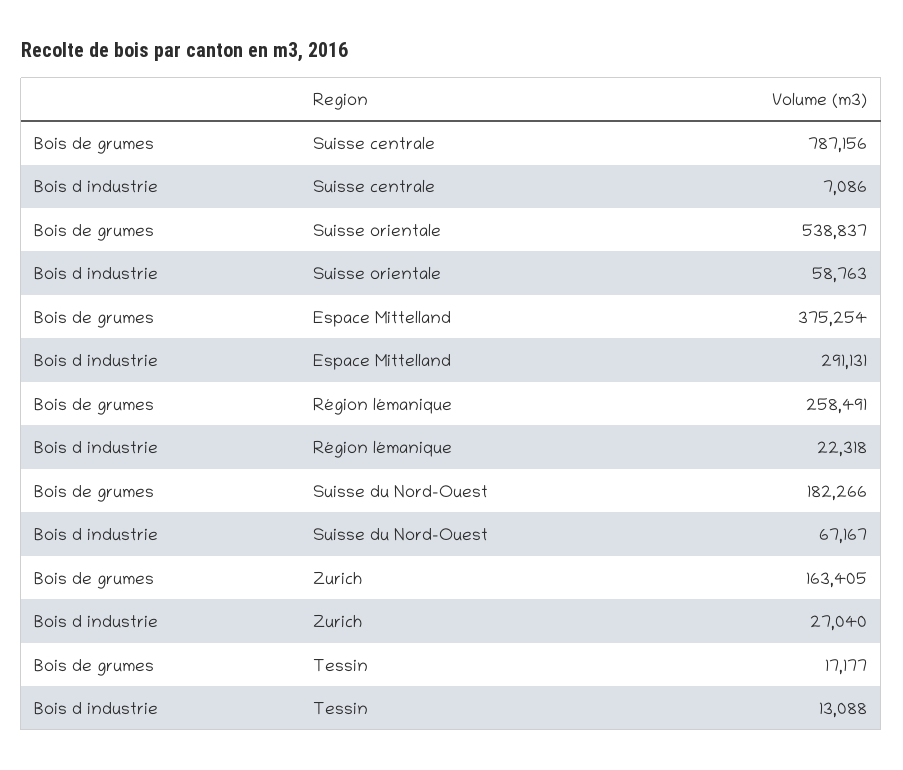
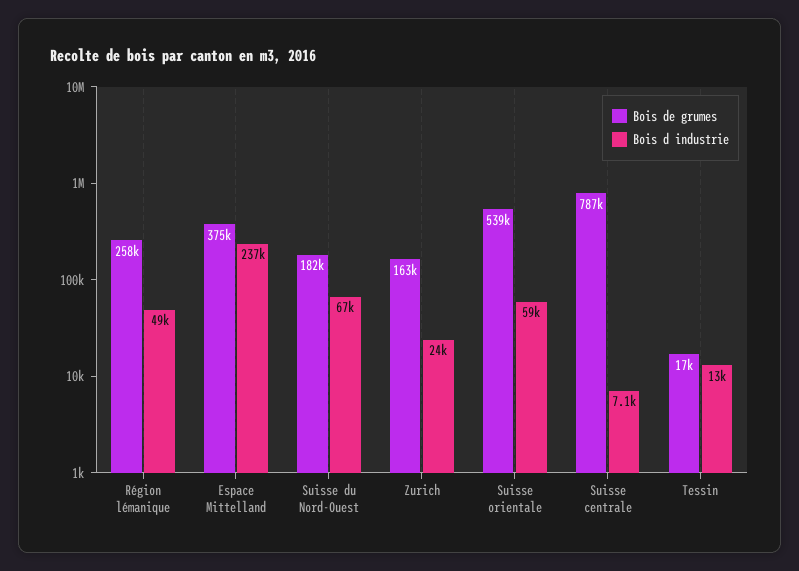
  {
    "Bois de grumes": {
      "Suisse centrale": 787156,
      "Suisse orientale": 538837,
      "Espace Mittelland": 375254,
      "Région lémanique": 258491,
      "Suisse du Nord-Ouest": 182266,
      "Zurich": 163405,
      "Tessin": 17177
    },
    "Bois d industrie": {
      "Suisse centrale": 7086,
      "Suisse orientale": 58763,
-     "Espace Mittelland": 291131,
+     "Espace Mittelland": 237000,
-     "Région lémanique": 22318,
+     "Région lémanique": 49000,
      "Suisse du Nord-Ouest": 67167,
-     "Zurich": 27040,
+     "Zurich": 24000,
      "Tessin": 13088
    }
  }

